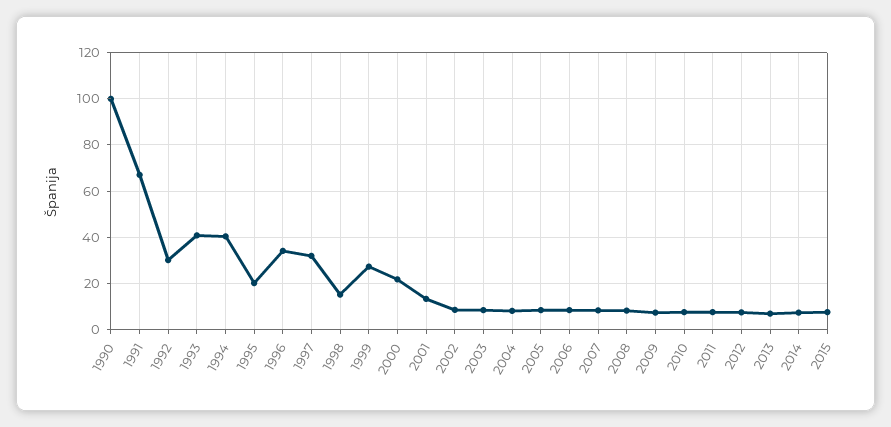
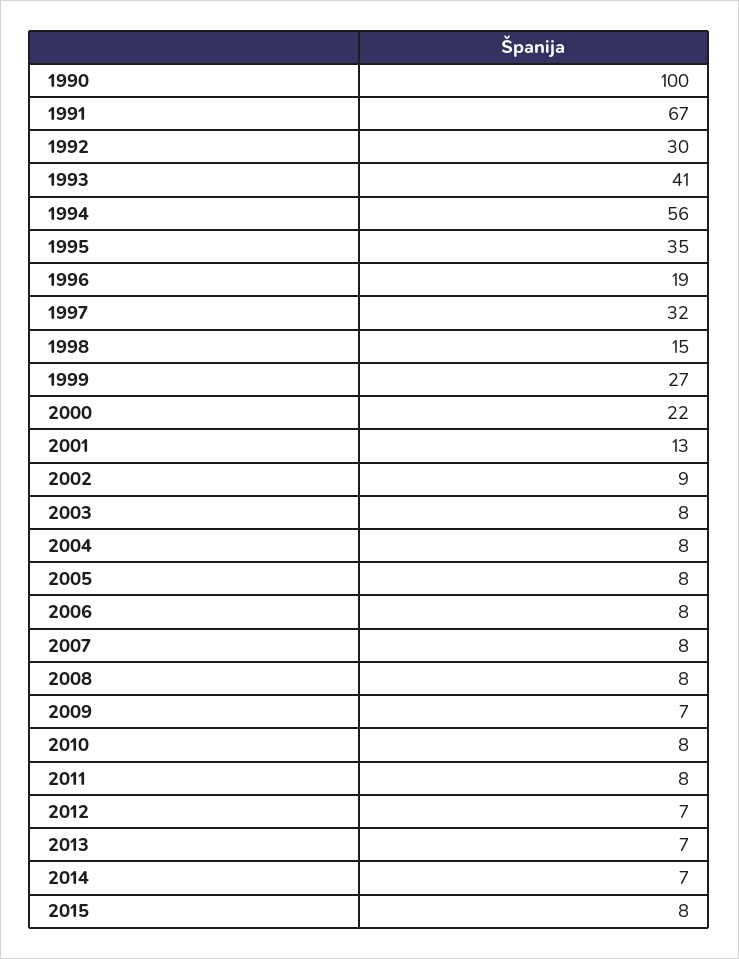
  {
    "1990": 100,
    "1991": 67,
    "1992": 30,
    "1993": 41,
-   "1994": 40,
+   "1994": 56,
-   "1995": 20,
+   "1995": 35,
-   "1996": 35,
+   "1996": 19,
    "1997": 32,
    "1998": 15,
    "1999": 27,
    "2000": 22,
    "2001": 13,
    "2002": 9,
    "2003": 8,
    "2004": 8,
    "2005": 8,
    "2006": 8,
    "2007": 8,
    "2008": 8,
    "2009": 7,
    "2010": 8,
    "2011": 8,
    "2012": 7,
    "2013": 7,
    "2014": 7,
    "2015": 8
  }

